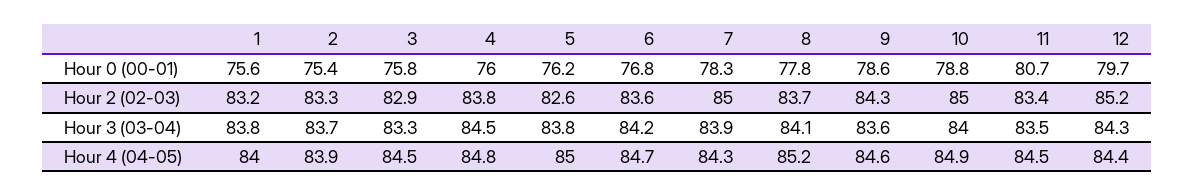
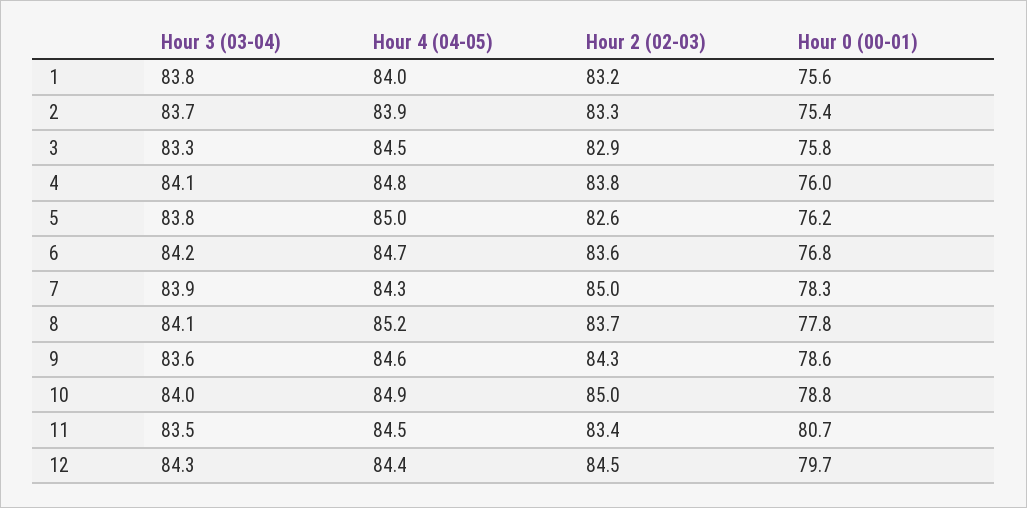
  {
    "1": {
      "Hour 0 (00-01)": 75.6,
      "Hour 2 (02-03)": 83.2,
      "Hour 3 (03-04)": 83.8,
      "Hour 4 (04-05)": 84
    },
    "2": {
      "Hour 0 (00-01)": 75.4,
      "Hour 2 (02-03)": 83.3,
      "Hour 3 (03-04)": 83.7,
      "Hour 4 (04-05)": 83.9
    },
    "3": {
      "Hour 0 (00-01)": 75.8,
      "Hour 2 (02-03)": 82.9,
      "Hour 3 (03-04)": 83.3,
      "Hour 4 (04-05)": 84.5
    },
    "4": {
      "Hour 0 (00-01)": 76,
      "Hour 2 (02-03)": 83.8,
-     "Hour 3 (03-04)": 84.5,
+     "Hour 3 (03-04)": 84.1,
      "Hour 4 (04-05)": 84.8
    },
    "5": {
      "Hour 0 (00-01)": 76.2,
      "Hour 2 (02-03)": 82.6,
      "Hour 3 (03-04)": 83.8,
      "Hour 4 (04-05)": 85
    },
    "6": {
      "Hour 0 (00-01)": 76.8,
      "Hour 2 (02-03)": 83.6,
      "Hour 3 (03-04)": 84.2,
      "Hour 4 (04-05)": 84.7
    },
    "7": {
      "Hour 0 (00-01)": 78.3,
      "Hour 2 (02-03)": 85,
      "Hour 3 (03-04)": 83.9,
      "Hour 4 (04-05)": 84.3
    },
    "8": {
      "Hour 0 (00-01)": 77.8,
      "Hour 2 (02-03)": 83.7,
      "Hour 3 (03-04)": 84.1,
      "Hour 4 (04-05)": 85.2
    },
    "9": {
      "Hour 0 (00-01)": 78.6,
      "Hour 2 (02-03)": 84.3,
      "Hour 3 (03-04)": 83.6,
      "Hour 4 (04-05)": 84.6
    },
    "10": {
      "Hour 0 (00-01)": 78.8,
      "Hour 2 (02-03)": 85,
      "Hour 3 (03-04)": 84,
      "Hour 4 (04-05)": 84.9
    },
    "11": {
      "Hour 0 (00-01)": 80.7,
      "Hour 2 (02-03)": 83.4,
      "Hour 3 (03-04)": 83.5,
      "Hour 4 (04-05)": 84.5
    },
    "12": {
      "Hour 0 (00-01)": 79.7,
-     "Hour 2 (02-03)": 85.2,
+     "Hour 2 (02-03)": 84.5,
      "Hour 3 (03-04)": 84.3,
      "Hour 4 (04-05)": 84.4
    }
  }

